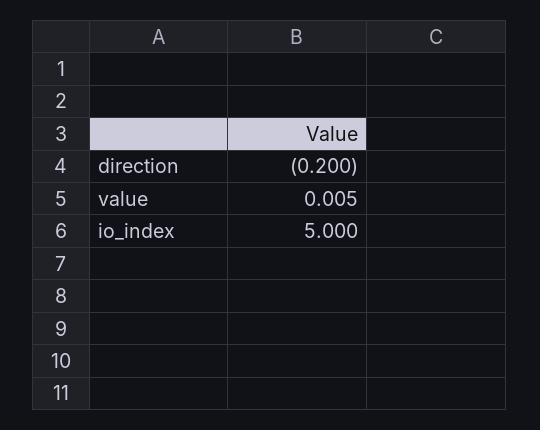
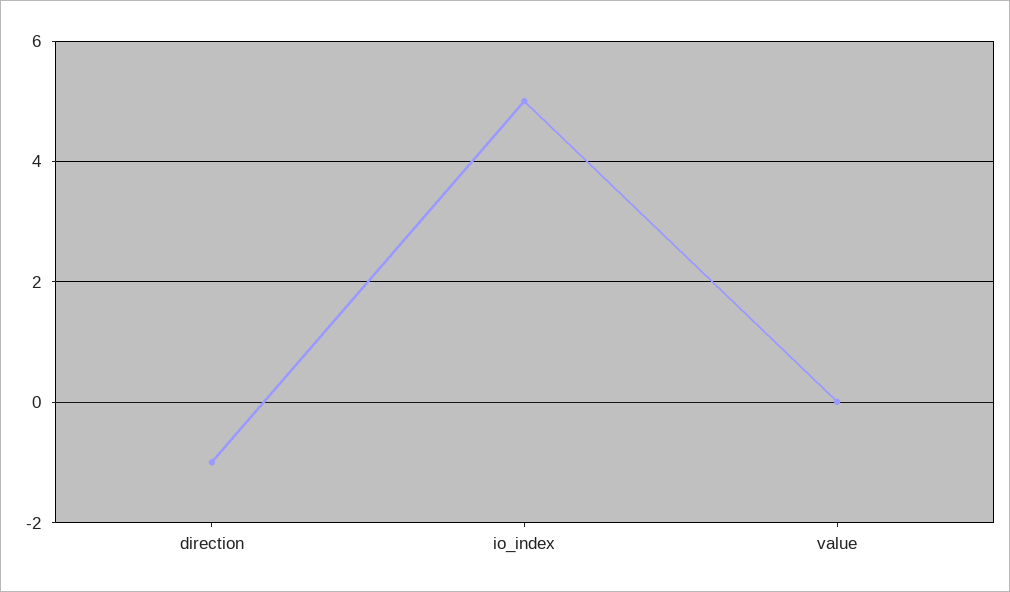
  {
-   "direction": -0.2,
+   "direction": -1,
    "value": 0.005,
    "io_index": 5
  }

